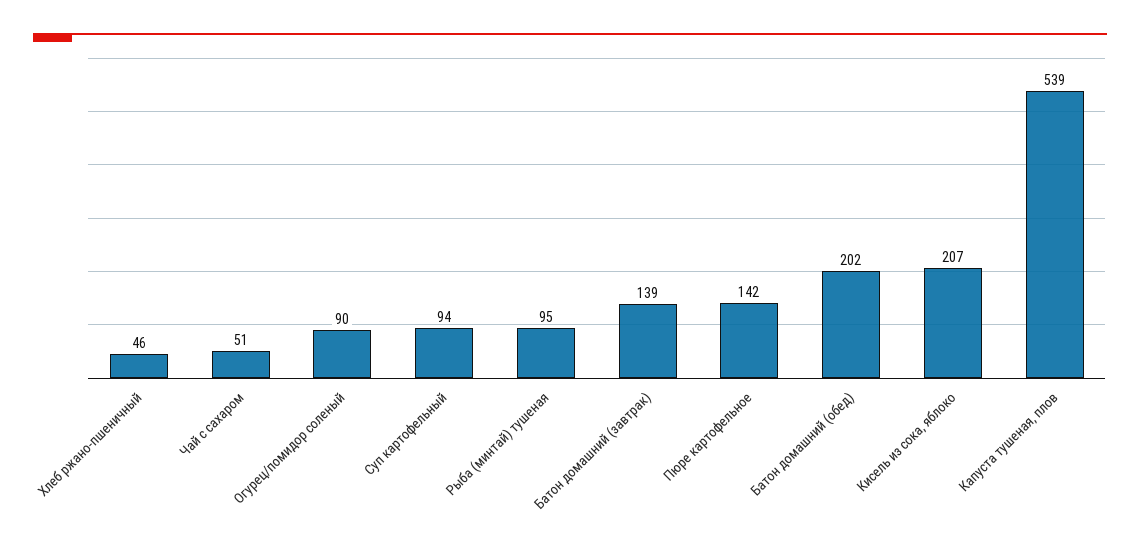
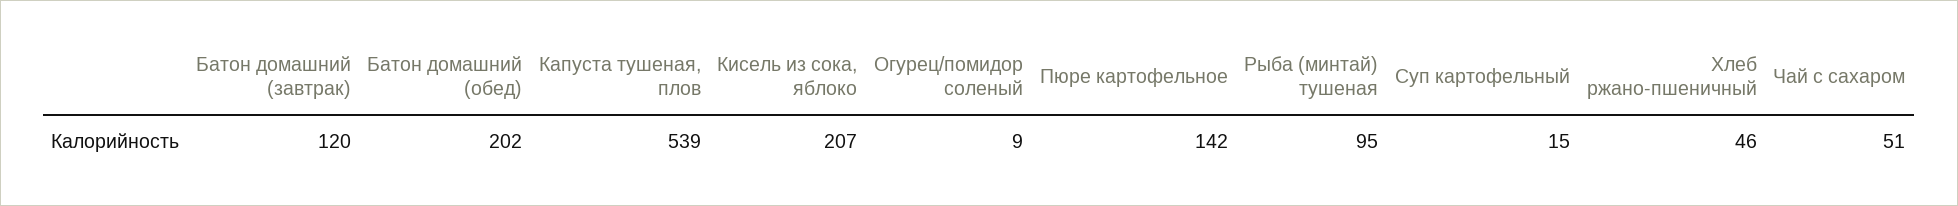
  {
    "Хлеб ржано-пшеничный": 46,
    "Чай с сахаром": 51,
-   "Огурец/помидор соленый": 90,
+   "Огурец/помидор соленый": 9,
-   "Суп картофельный": 94,
+   "Суп картофельный": 15,
    "Рыба (минтай) тушеная": 95,
-   "Батон домашний (завтрак)": 139,
+   "Батон домашний (завтрак)": 120,
    "Пюре картофельное": 142,
    "Батон домашний (обед)": 202,
    "Кисель из сока, яблоко": 207,
    "Капуста тушеная, плов": 539
  }

